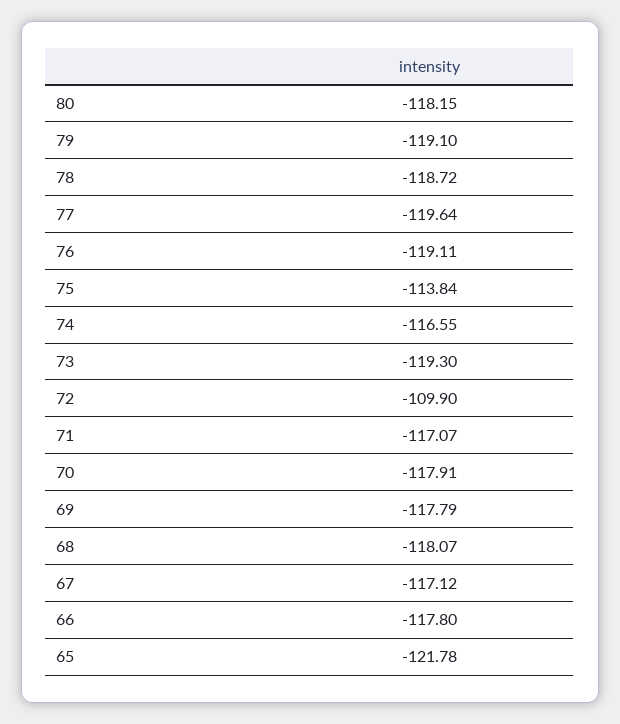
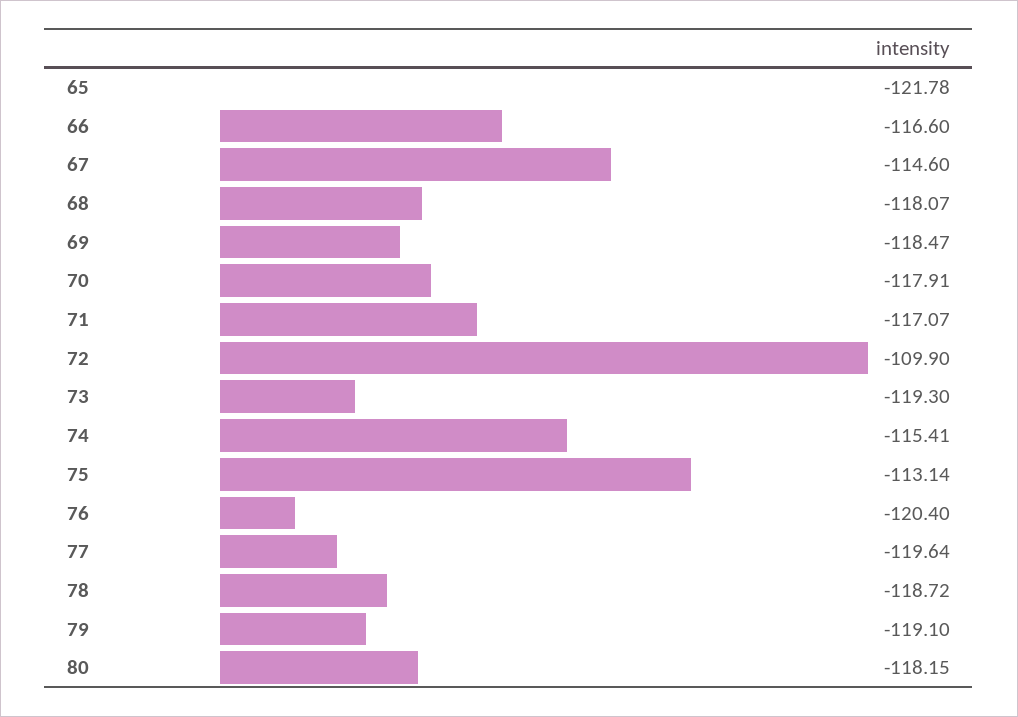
  {
    "80": -118.15,
    "79": -119.1,
    "78": -118.72,
    "77": -119.64,
-   "76": -119.11,
+   "76": -120.4,
-   "75": -113.84,
+   "75": -113.14,
-   "74": -116.55,
+   "74": -115.41,
    "73": -119.3,
    "72": -109.9,
    "71": -117.07,
    "70": -117.91,
-   "69": -117.79,
+   "69": -118.47,
    "68": -118.07,
-   "67": -117.12,
+   "67": -114.6,
-   "66": -117.8,
+   "66": -116.6,
    "65": -121.78
  }

